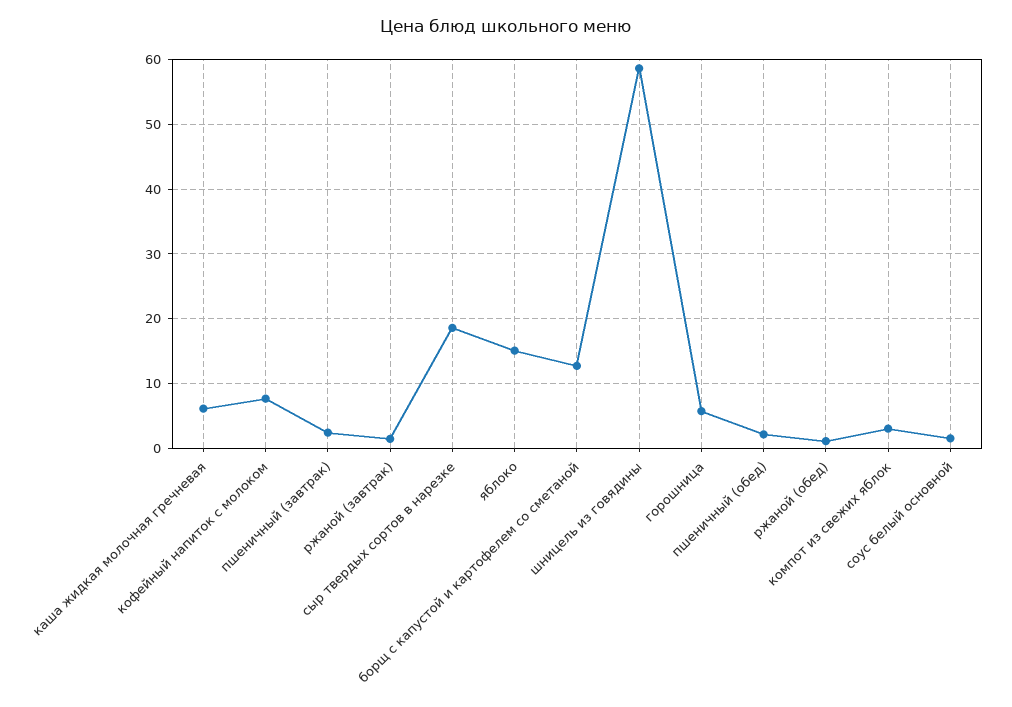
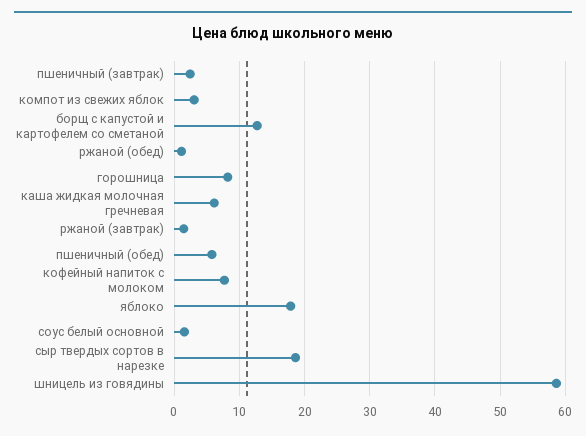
  {
    "каша жидкая молочная гречневая": 6,
    "кофейный напиток с молоком": 8,
    "пшеничный (завтрак)": 2,
    "ржаной (завтрак)": 1,
    "сыр твердых сортов в нарезке": 19,
-   "яблоко": 15,
+   "яблоко": 18,
    "борщ с капустой и картофелем со сметаной": 13,
    "шницель из говядины": 59,
-   "горошница": 6,
+   "горошница": 8,
-   "пшеничный (обед)": 2,
+   "пшеничный (обед)": 6,
    "ржаной (обед)": 1,
    "компот из свежих яблок": 3,
    "соус белый основной": 2
  }

